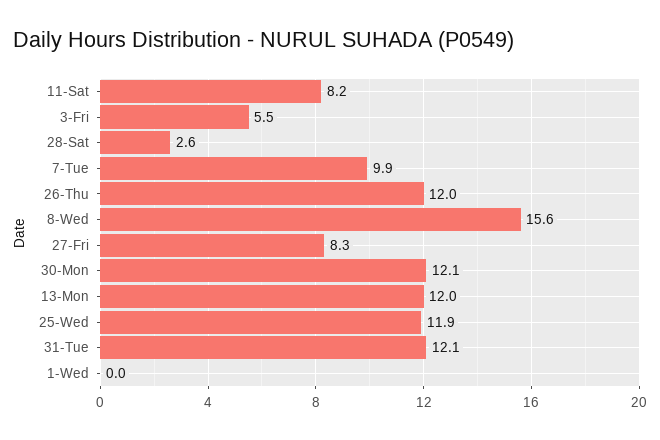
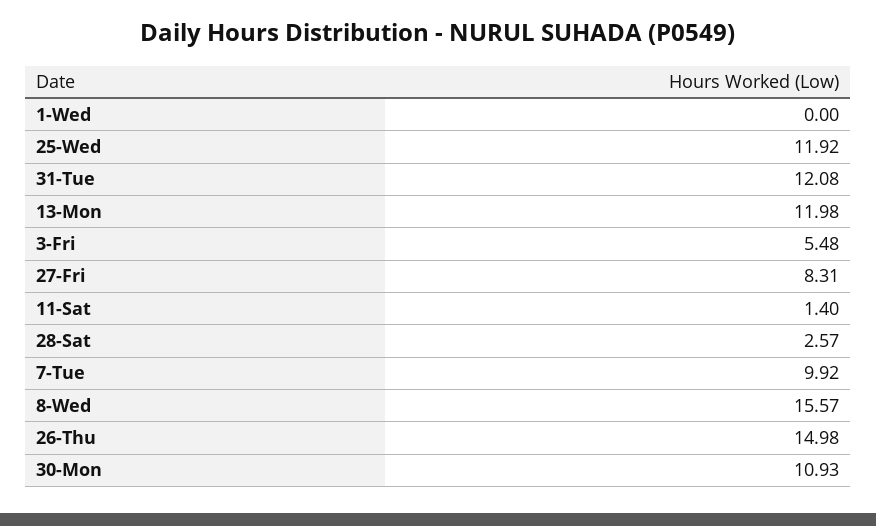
  {
-   "11-Sat": 8.2,
+   "11-Sat": 1.4,
    "3-Fri": 5.48,
    "28-Sat": 2.57,
    "7-Tue": 9.92,
-   "26-Thu": 12,
+   "26-Thu": 14.98,
    "8-Wed": 15.57,
    "27-Fri": 8.31,
-   "30-Mon": 12.1,
+   "30-Mon": 10.93,
    "13-Mon": 11.98,
    "25-Wed": 11.92,
    "31-Tue": 12.08,
    "1-Wed": 0
  }

